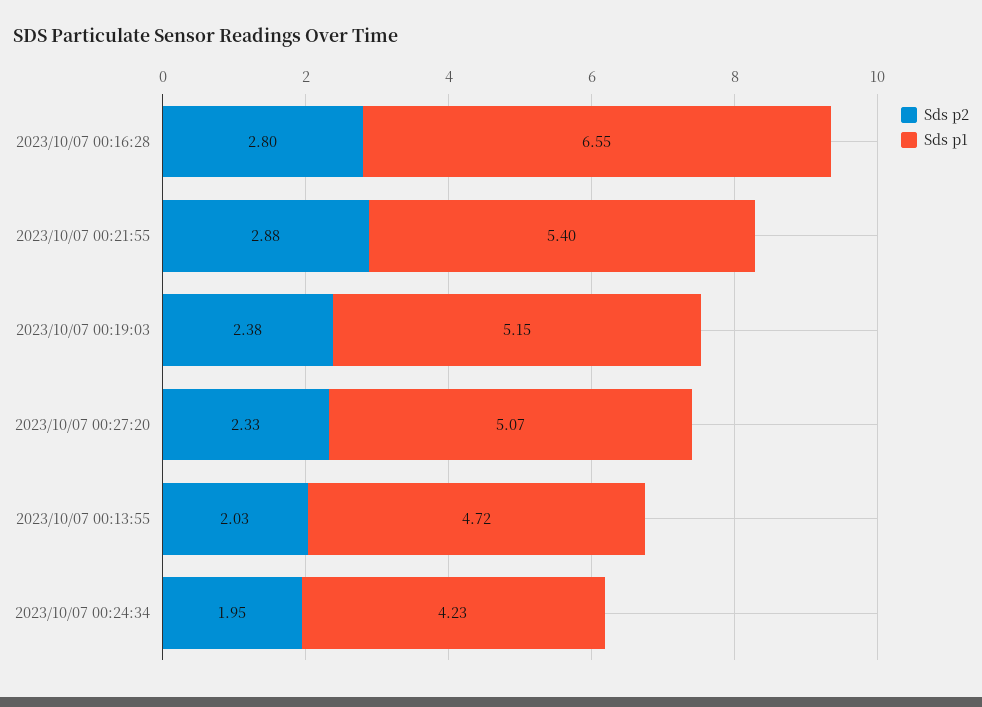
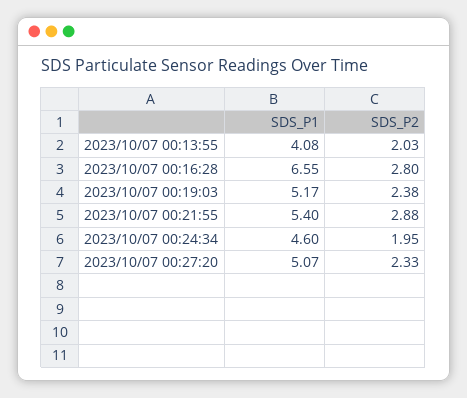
  {
    "Sds p2": {
      "2023/10/07 00:16:28": 2.8,
      "2023/10/07 00:21:55": 2.88,
      "2023/10/07 00:19:03": 2.38,
      "2023/10/07 00:27:20": 2.33,
      "2023/10/07 00:13:55": 2.03,
      "2023/10/07 00:24:34": 1.95
    },
    "Sds p1": {
      "2023/10/07 00:16:28": 6.55,
      "2023/10/07 00:21:55": 5.4,
-     "2023/10/07 00:19:03": 5.15,
+     "2023/10/07 00:19:03": 5.17,
      "2023/10/07 00:27:20": 5.07,
-     "2023/10/07 00:13:55": 4.72,
+     "2023/10/07 00:13:55": 4.08,
-     "2023/10/07 00:24:34": 4.23
+     "2023/10/07 00:24:34": 4.6
    }
  }

